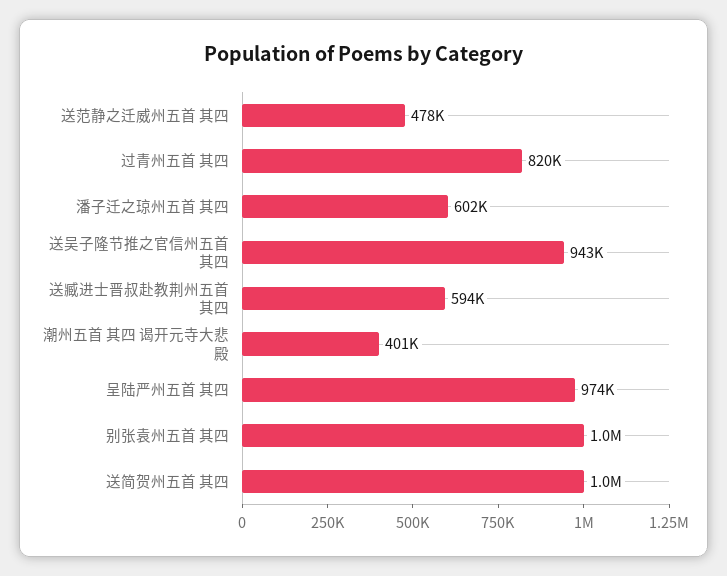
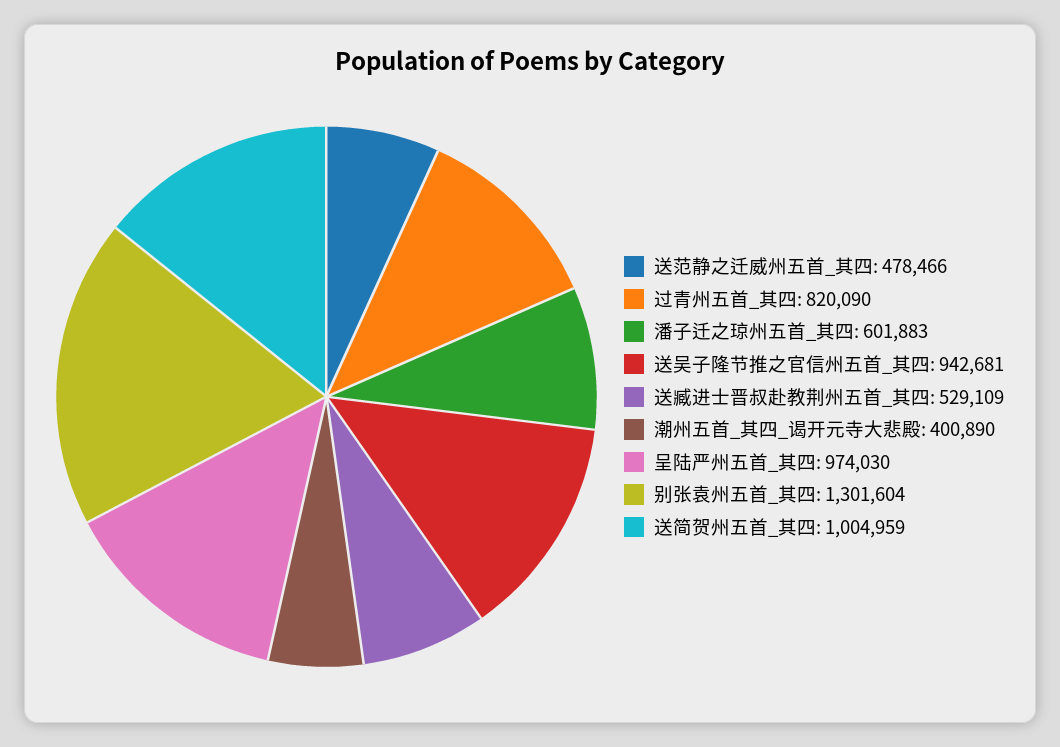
  {
    "送范静之迁威州五首 其四": 478466,
    "过青州五首 其四": 820090,
    "潘子迁之琼州五首 其四": 601883,
    "送吴子隆节推之官信州五首 其四": 942681,
-   "送臧进士晋叔赴教荆州五首 其四": 594000,
+   "送臧进士晋叔赴教荆州五首 其四": 529109,
    "潮州五首 其四 谒开元寺大悲殿": 400890,
    "呈陆严州五首 其四": 974030,
-   "别张袁州五首 其四": 1000000,
+   "别张袁州五首 其四": 1301604,
    "送简贺州五首 其四": 1004959
  }

